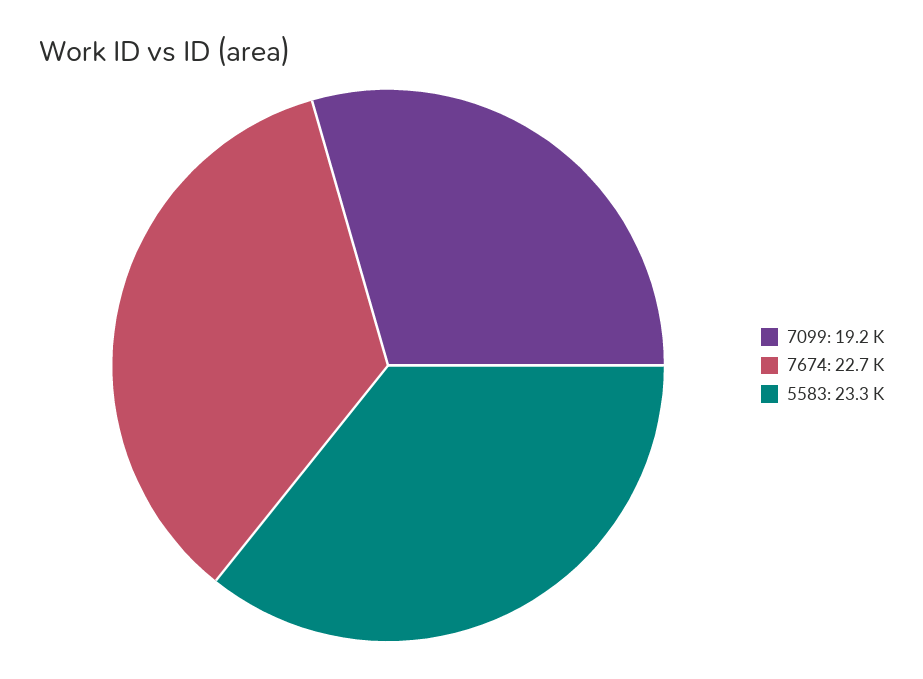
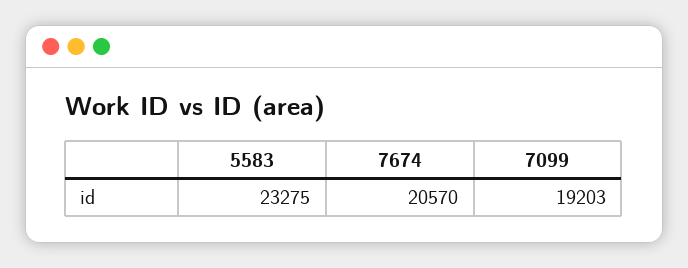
  {
    "7099": 19203,
-   "7674": 22700,
+   "7674": 20570,
    "5583": 23275
  }

